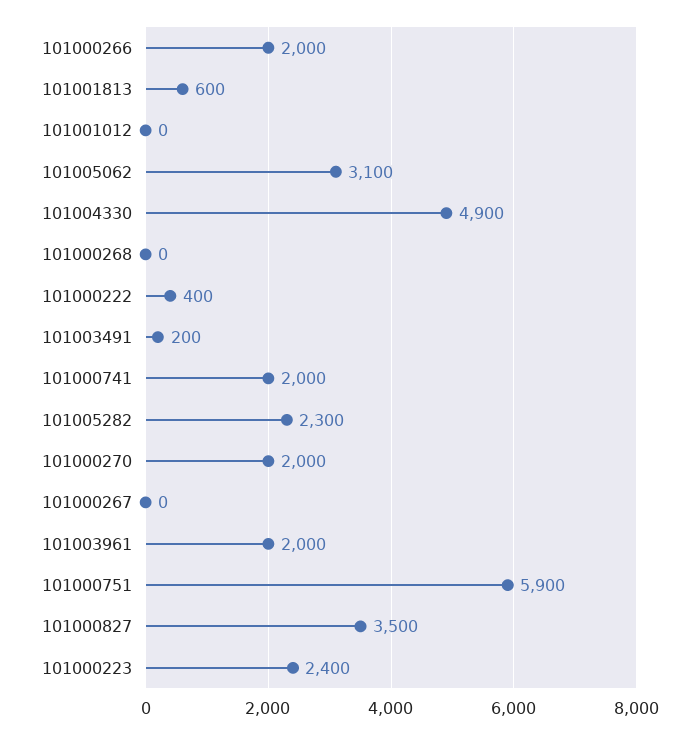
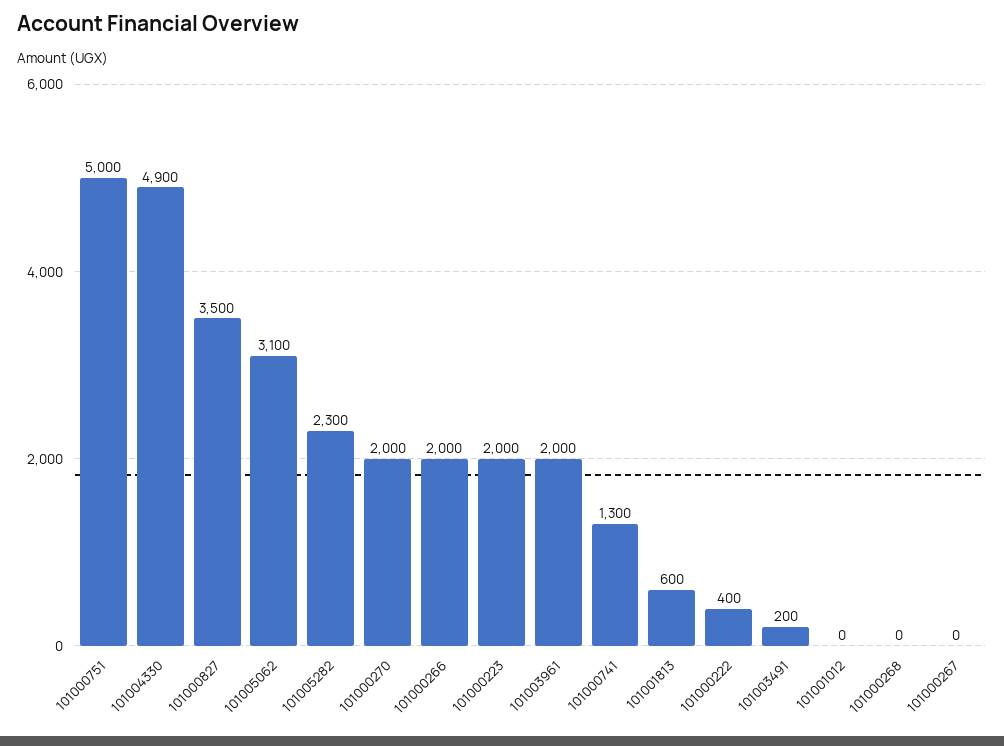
  {
    "101000266": 2000,
    "101001813": 600,
    "101001012": 0,
    "101005062": 3100,
    "101004330": 4900,
    "101000268": 0,
    "101000222": 400,
    "101003491": 200,
-   "101000741": 2000,
+   "101000741": 1300,
    "101005282": 2300,
    "101000270": 2000,
    "101000267": 0,
    "101003961": 2000,
-   "101000751": 5900,
+   "101000751": 5000,
    "101000827": 3500,
-   "101000223": 2400
+   "101000223": 2000
  }

